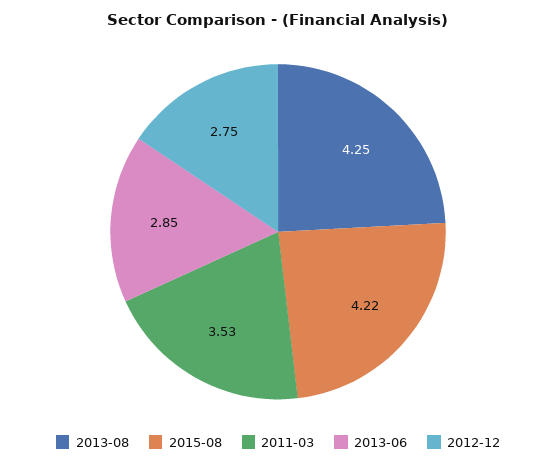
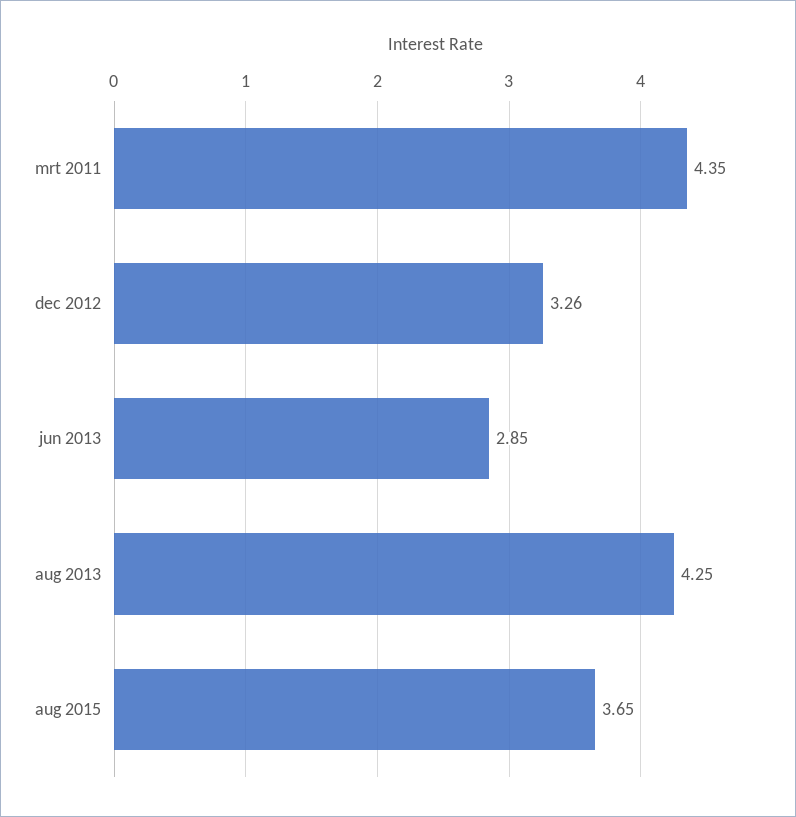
  {
    "2013-08": 4.25,
-   "2015-08": 4.22,
+   "2015-08": 3.65,
-   "2011-03": 3.53,
+   "2011-03": 4.35,
    "2013-06": 2.85,
-   "2012-12": 2.75
+   "2012-12": 3.26
  }

